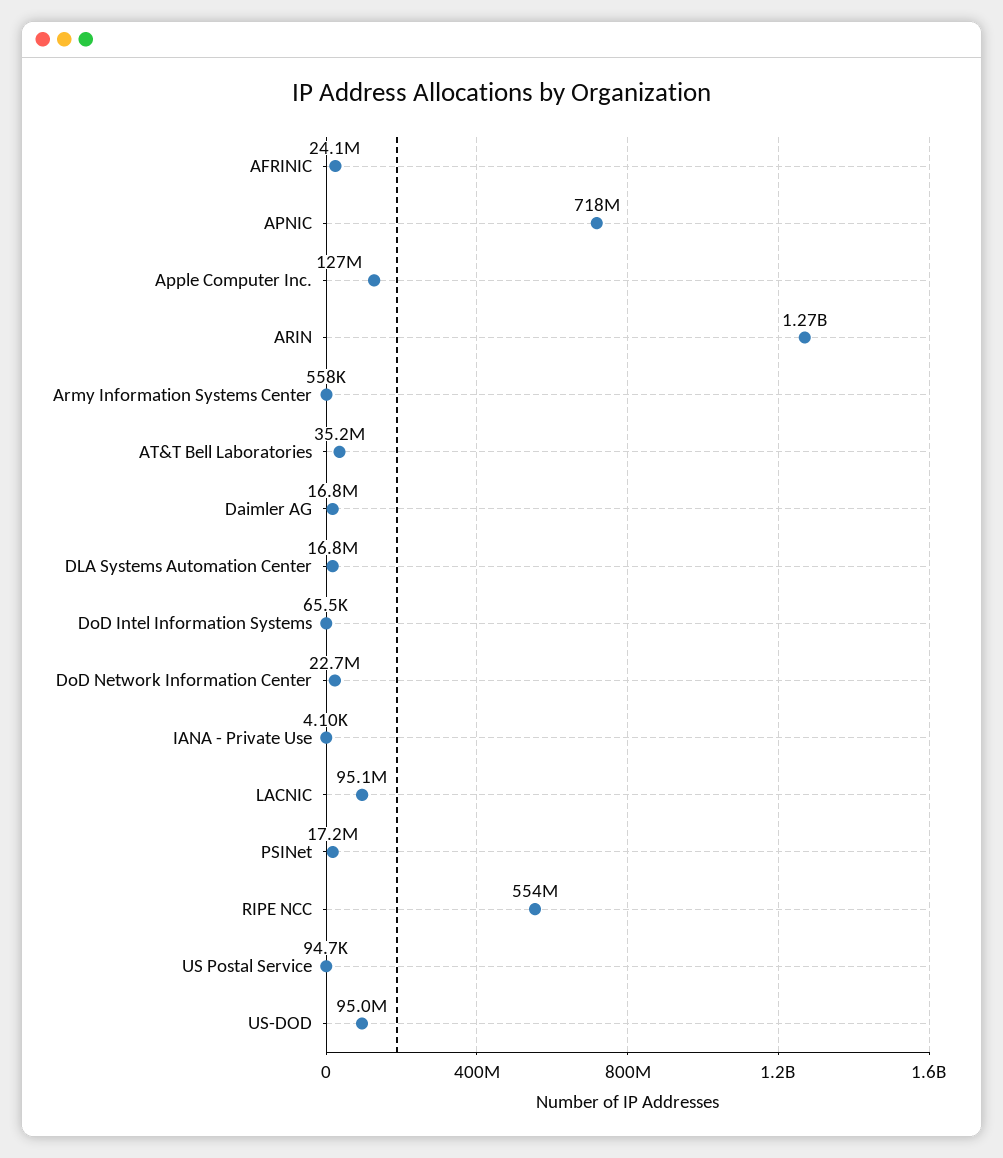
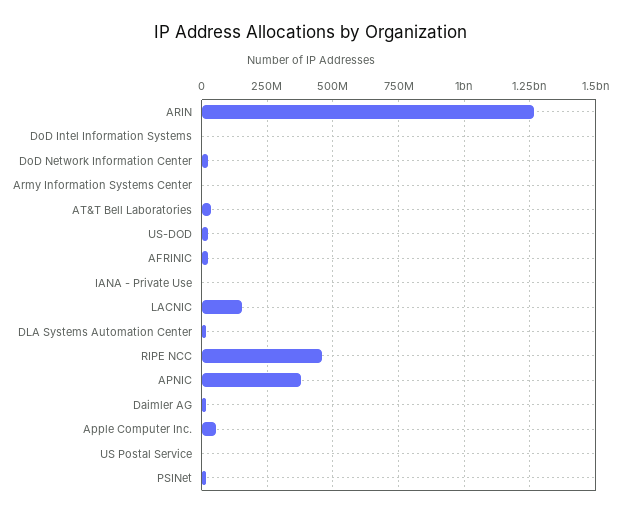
  {
    "AFRINIC": 24100000,
-   "APNIC": 718000000,
+   "APNIC": 375000000,
-   "Apple Computer Inc.": 127000000,
+   "Apple Computer Inc.": 50000000,
    "ARIN": 1270000000,
    "Army Information Systems Center": 558000,
    "AT&T Bell Laboratories": 35200000,
    "Daimler AG": 16800000,
    "DLA Systems Automation Center": 16800000,
    "DoD Intel Information Systems": 65500,
    "DoD Network Information Center": 22700000,
    "IANA - Private Use": 4100,
-   "LACNIC": 95100000,
+   "LACNIC": 150000000,
    "PSINet": 17200000,
-   "RIPE NCC": 554000000,
+   "RIPE NCC": 450000000,
    "US Postal Service": 94700,
-   "US-DOD": 95000000
+   "US-DOD": 25000000
  }

